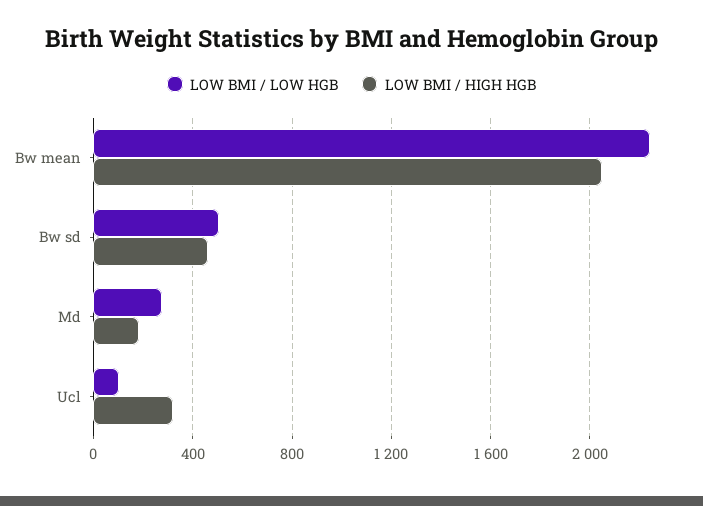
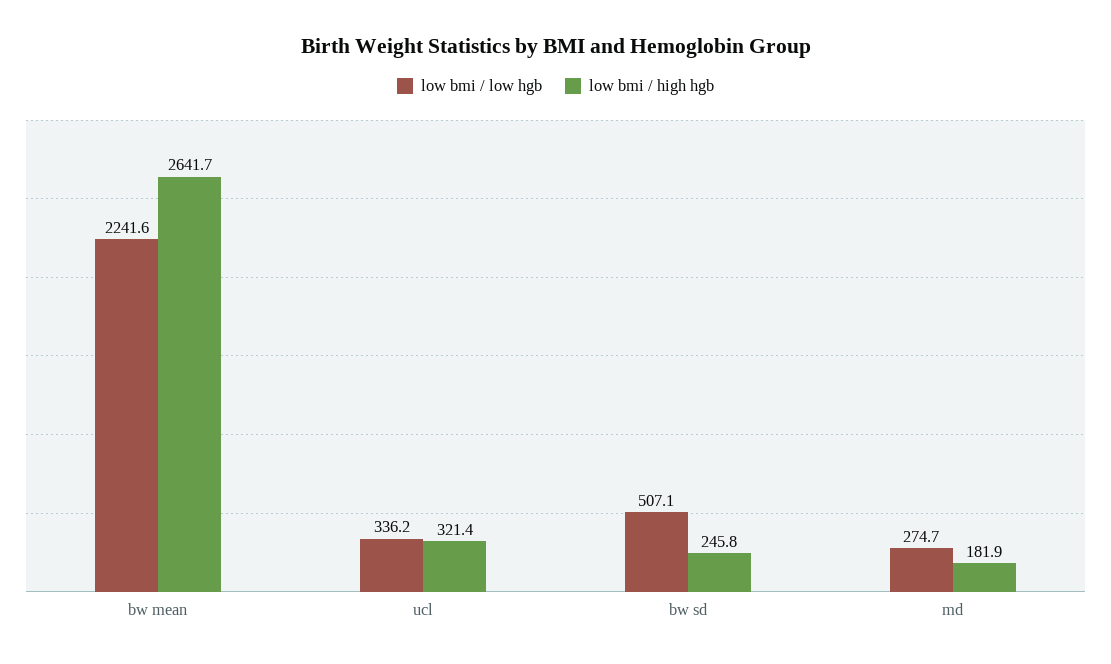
  {
    "LOW BMI / LOW HGB": {
      "Bw mean": 2241.6,
      "Bw sd": 507.1,
      "Md": 274.7,
-     "Ucl": 100
+     "Ucl": 336.2
    },
    "LOW BMI / HIGH HGB": {
-     "Bw mean": 2050,
+     "Bw mean": 2641.7,
-     "Bw sd": 450,
+     "Bw sd": 245.8,
      "Md": 181.9,
      "Ucl": 321.4
    }
  }

